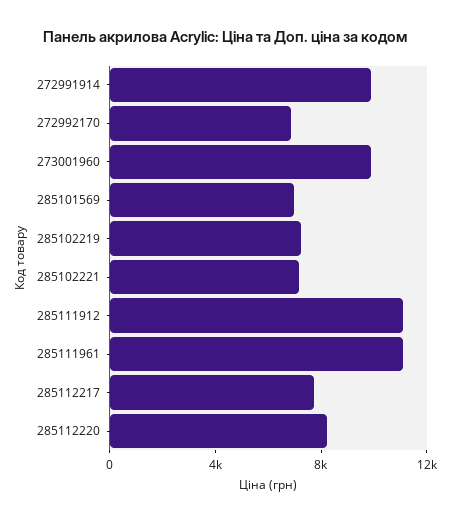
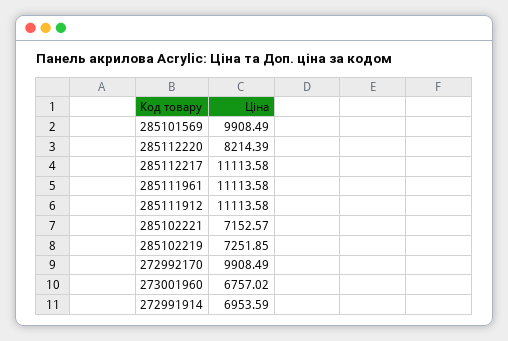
  {
-   "272991914": 10000,
+   "272991914": 6953.59,
-   "272992170": 7000,
+   "272992170": 9908.49,
-   "273001960": 10000,
+   "273001960": 6757.02,
-   "285101569": 7000,
+   "285101569": 9908.49,
    "285102219": 7251.85,
    "285102221": 7152.57,
    "285111912": 11113.58,
    "285111961": 11113.58,
-   "285112217": 8000,
+   "285112217": 11113.58,
    "285112220": 8214.39
  }

